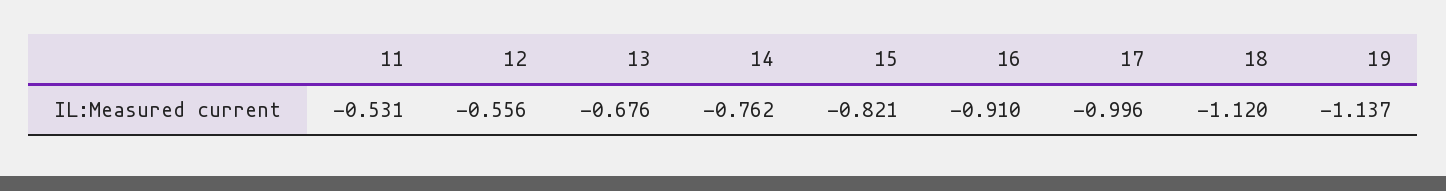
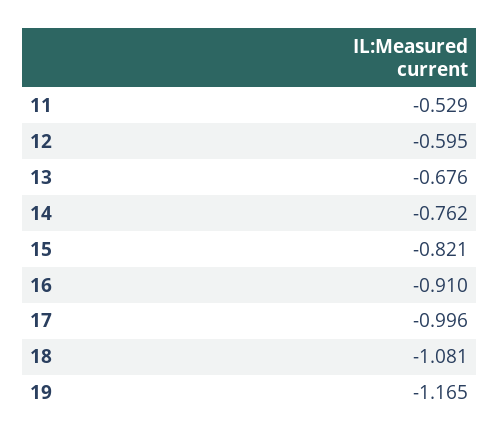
  {
-   "11": -0.531,
+   "11": -0.529,
-   "12": -0.556,
+   "12": -0.595,
    "13": -0.676,
    "14": -0.762,
    "15": -0.821,
    "16": -0.91,
    "17": -0.996,
-   "18": -1.12,
+   "18": -1.081,
-   "19": -1.137
+   "19": -1.165
  }

